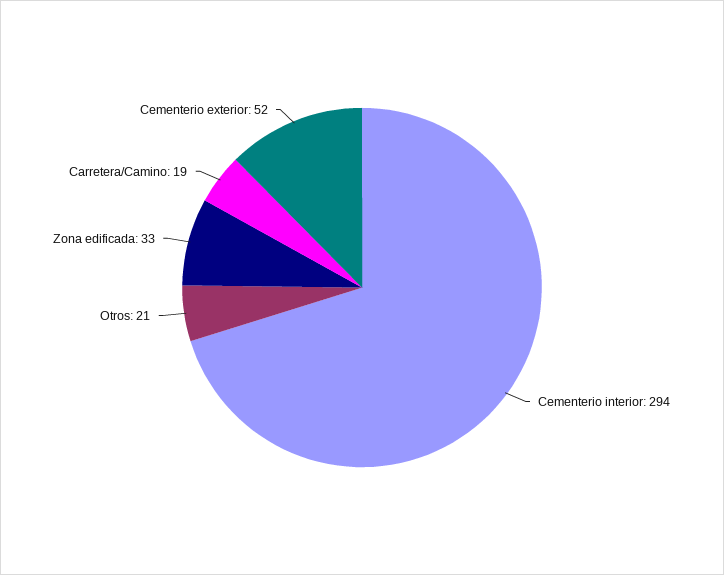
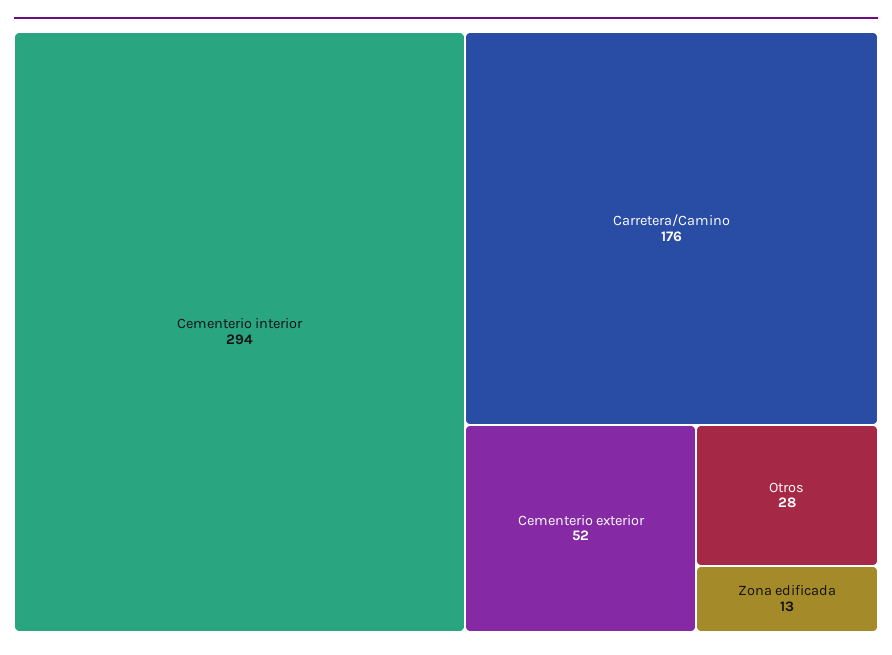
  {
    "Cementerio interior": 294,
-   "Otros": 21,
+   "Otros": 28,
-   "Zona edificada": 33,
+   "Zona edificada": 13,
-   "Carretera/Camino": 19,
+   "Carretera/Camino": 176,
    "Cementerio exterior": 52
  }

